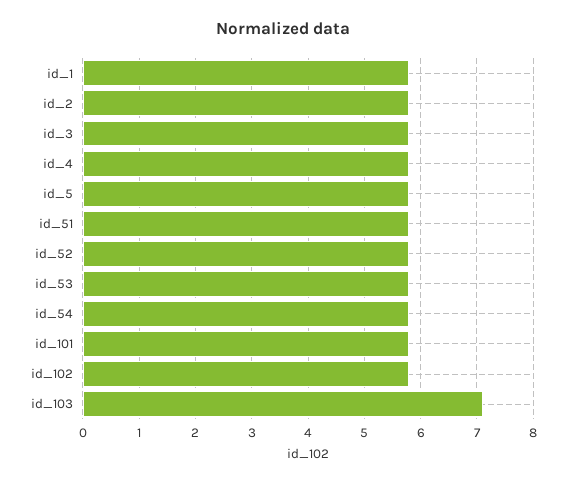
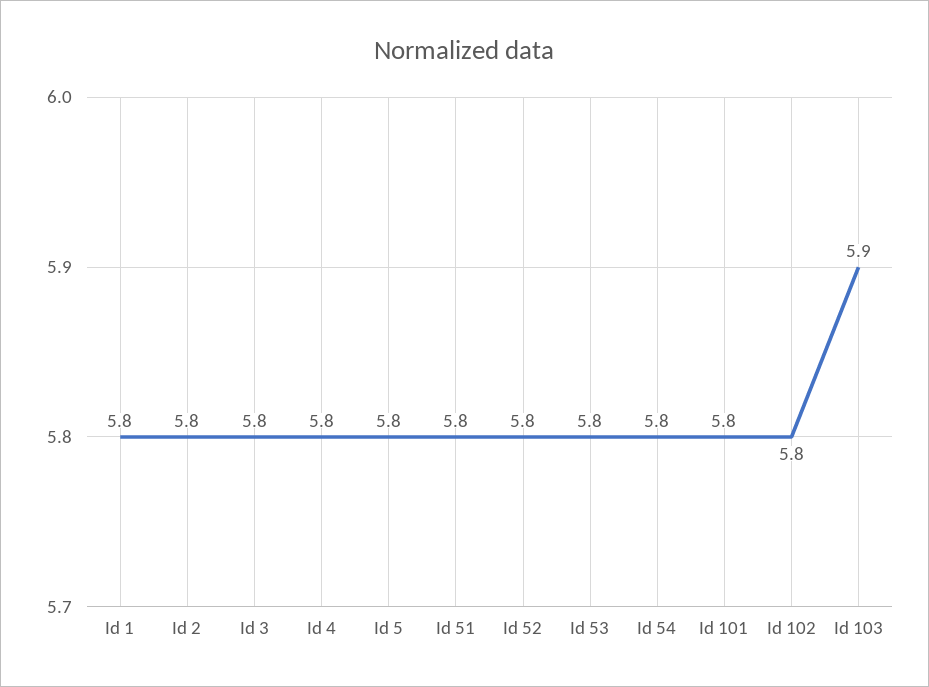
  {
    "id_1": 5.8,
    "id_2": 5.8,
    "id_3": 5.8,
    "id_4": 5.8,
    "id_5": 5.8,
    "id_51": 5.8,
    "id_52": 5.8,
    "id_53": 5.8,
    "id_54": 5.8,
    "id_101": 5.8,
    "id_102": 5.8,
-   "id_103": 7
+   "id_103": 5.9
  }

